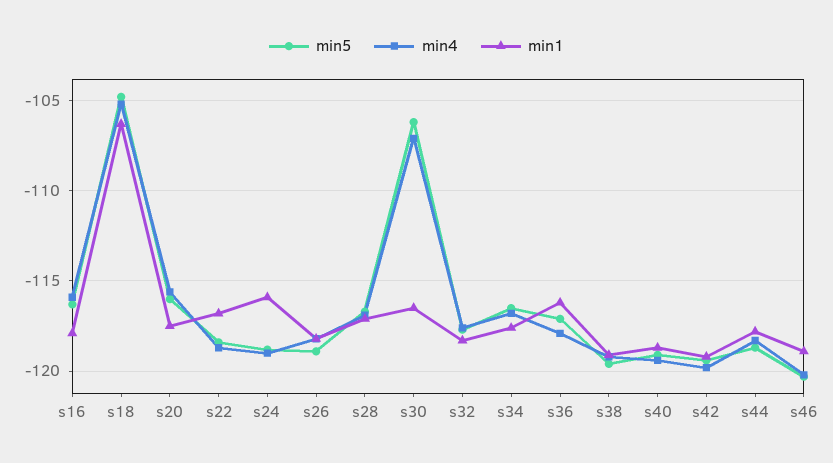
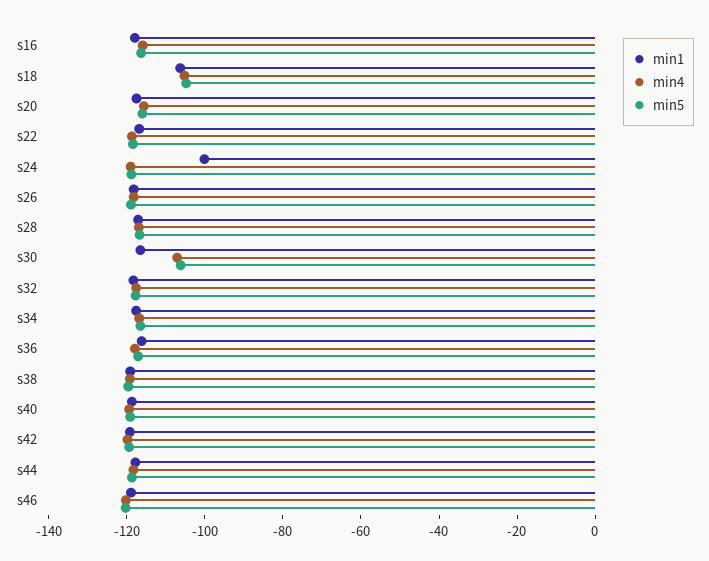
  {
    "min5": {
      "s16": -116.5,
      "s18": -105,
      "s20": -116,
      "s22": -118.5,
      "s24": -119,
      "s26": -119,
      "s28": -116.5,
      "s30": -106,
      "s32": -117.5,
      "s34": -116.5,
      "s36": -117,
      "s38": -119.5,
      "s40": -119,
      "s42": -119.5,
      "s44": -118.5,
      "s46": -120.5
    },
    "min4": {
      "s16": -116,
      "s18": -105,
      "s20": -115.5,
      "s22": -118.5,
      "s24": -119,
      "s26": -118,
      "s28": -117,
      "s30": -107,
      "s32": -117.5,
      "s34": -117,
      "s36": -118,
      "s38": -119,
      "s40": -119.5,
      "s42": -120,
      "s44": -118.5,
      "s46": -120
    },
    "min1": {
      "s16": -118,
      "s18": -106.5,
      "s20": -117.5,
      "s22": -117,
-     "s24": -116,
+     "s24": -100,
      "s26": -118,
      "s28": -117,
      "s30": -116.5,
      "s32": -118.5,
      "s34": -117.5,
      "s36": -116,
      "s38": -119,
      "s40": -118.5,
      "s42": -119,
      "s44": -118,
      "s46": -119
    }
  }

